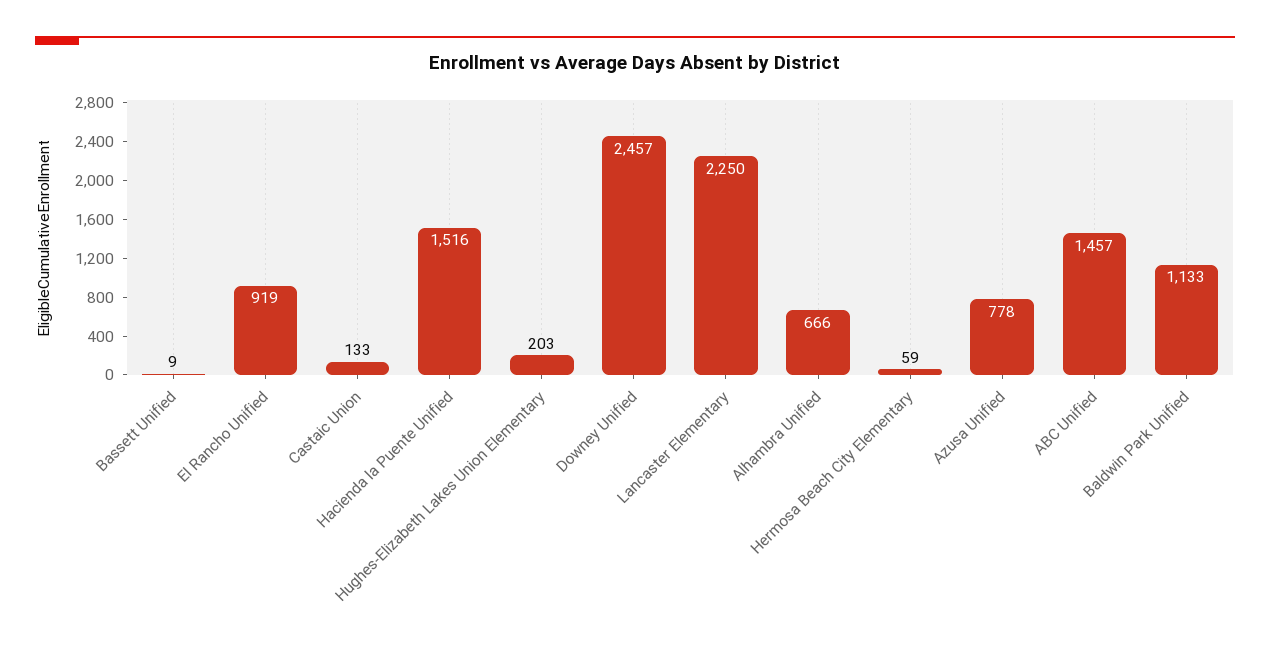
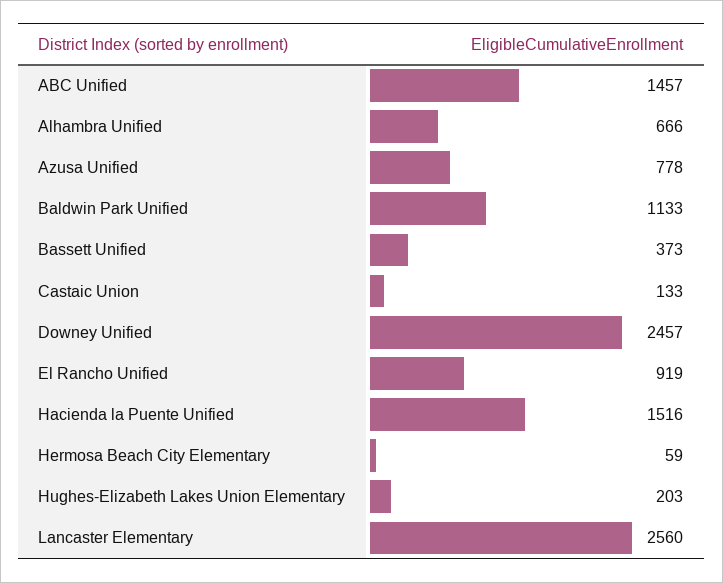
  {
-   "Bassett Unified": 9,
+   "Bassett Unified": 373,
    "El Rancho Unified": 919,
    "Castaic Union": 133,
    "Hacienda la Puente Unified": 1516,
    "Hughes-Elizabeth Lakes Union Elementary": 203,
    "Downey Unified": 2457,
-   "Lancaster Elementary": 2250,
+   "Lancaster Elementary": 2560,
    "Alhambra Unified": 666,
    "Hermosa Beach City Elementary": 59,
    "Azusa Unified": 778,
    "ABC Unified": 1457,
    "Baldwin Park Unified": 1133
  }

